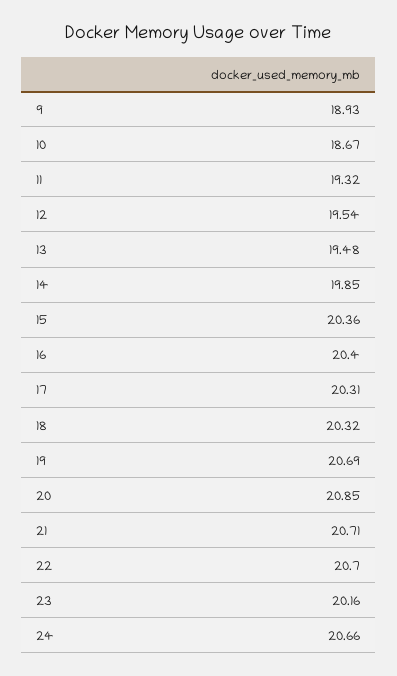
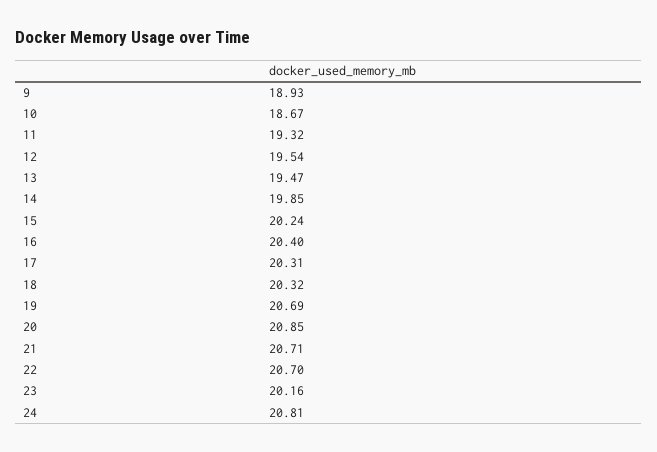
  {
    "9": 18.93,
    "10": 18.67,
    "11": 19.32,
    "12": 19.54,
-   "13": 19.48,
+   "13": 19.47,
    "14": 19.85,
-   "15": 20.36,
+   "15": 20.24,
    "16": 20.4,
    "17": 20.31,
    "18": 20.32,
    "19": 20.69,
    "20": 20.85,
    "21": 20.71,
    "22": 20.7,
    "23": 20.16,
-   "24": 20.66
+   "24": 20.81
  }

